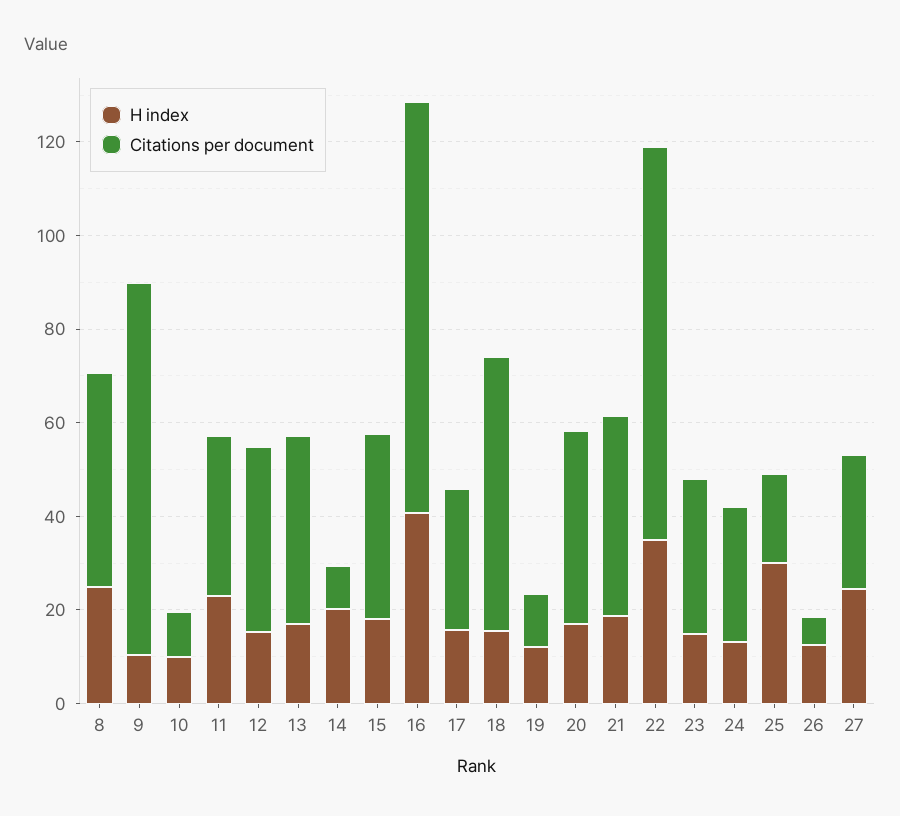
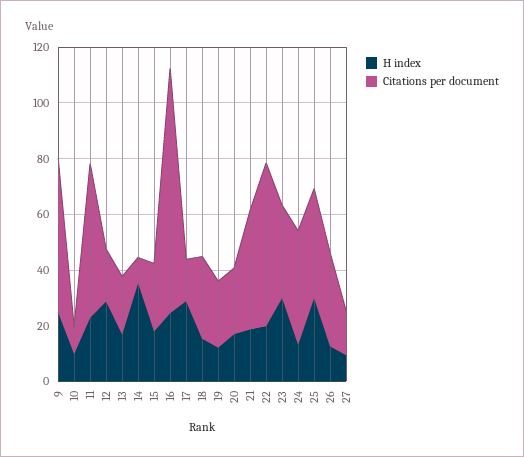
  {
    "H index": {
-     "8": 25,
-     "9": 10,
+     "9": 25,
      "10": 10,
      "11": 25,
-     "12": 15,
+     "12": 30,
      "13": 15,
-     "14": 20,
+     "14": 35,
      "15": 20,
-     "16": 40,
+     "16": 25,
-     "17": 15,
+     "17": 30,
      "18": 15,
      "19": 10,
      "20": 15,
      "21": 20,
-     "22": 35,
+     "22": 20,
-     "23": 15,
+     "23": 30,
      "24": 15,
      "25": 30,
      "26": 15,
-     "27": 25
+     "27": 10
    },
    "Citations per document": {
-     "8": 45,
-     "9": 80,
+     "9": 55,
      "10": 10,
-     "11": 35,
+     "11": 55,
-     "12": 40,
+     "12": 20,
-     "13": 40,
+     "13": 20,
      "14": 10,
-     "15": 40,
+     "15": 25,
      "16": 90,
-     "17": 30,
+     "17": 15,
-     "18": 60,
+     "18": 30,
-     "19": 10,
+     "19": 25,
-     "20": 40,
+     "20": 25,
      "21": 45,
-     "22": 85,
+     "22": 60,
      "23": 35,
-     "24": 30,
+     "24": 40,
-     "25": 20,
+     "25": 40,
-     "26": 5,
+     "26": 35,
-     "27": 30
+     "27": 15
    }
  }

